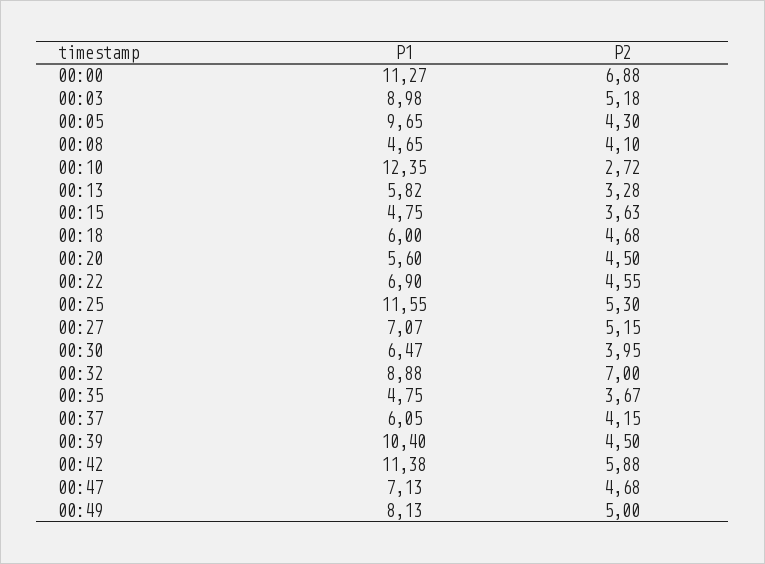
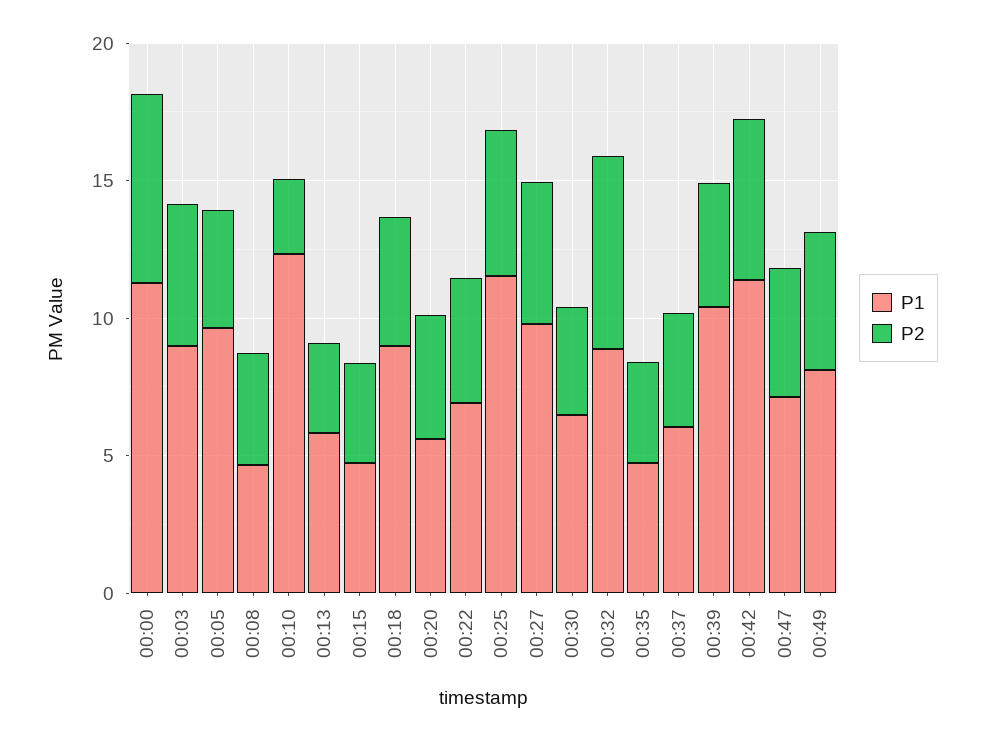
  {
    "P1": {
      "00:00": 11.27,
      "00:03": 8.98,
      "00:05": 9.65,
      "00:08": 4.65,
      "00:10": 12.35,
      "00:13": 5.82,
      "00:15": 4.75,
-     "00:18": 6,
+     "00:18": 9,
      "00:20": 5.6,
      "00:22": 6.9,
      "00:25": 11.55,
-     "00:27": 7.07,
+     "00:27": 10,
      "00:30": 6.47,
      "00:32": 8.88,
      "00:35": 4.75,
      "00:37": 6.05,
      "00:39": 10.4,
      "00:42": 11.38,
      "00:47": 7.13,
      "00:49": 8.13
    },
    "P2": {
      "00:00": 6.88,
      "00:03": 5.18,
      "00:05": 4.3,
      "00:08": 4.1,
      "00:10": 2.72,
      "00:13": 3.28,
      "00:15": 3.63,
      "00:18": 4.68,
      "00:20": 4.5,
      "00:22": 4.55,
      "00:25": 5.3,
      "00:27": 5.15,
      "00:30": 3.95,
      "00:32": 7,
      "00:35": 3.67,
      "00:37": 4.15,
      "00:39": 4.5,
      "00:42": 5.88,
      "00:47": 4.68,
      "00:49": 5
    }
  }

